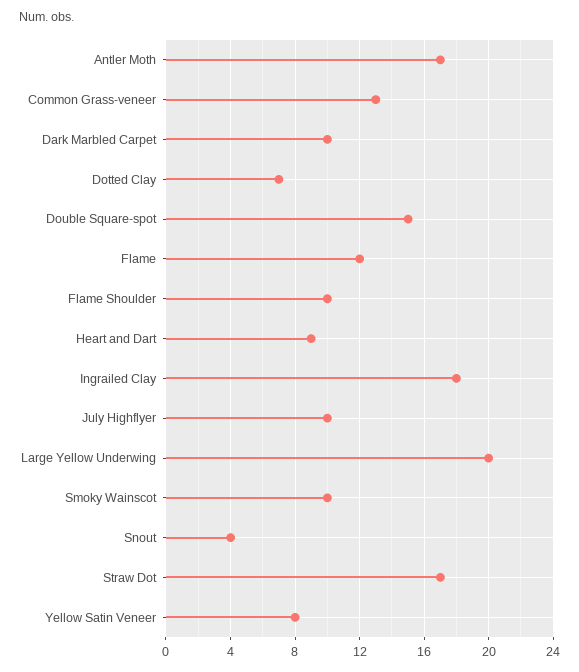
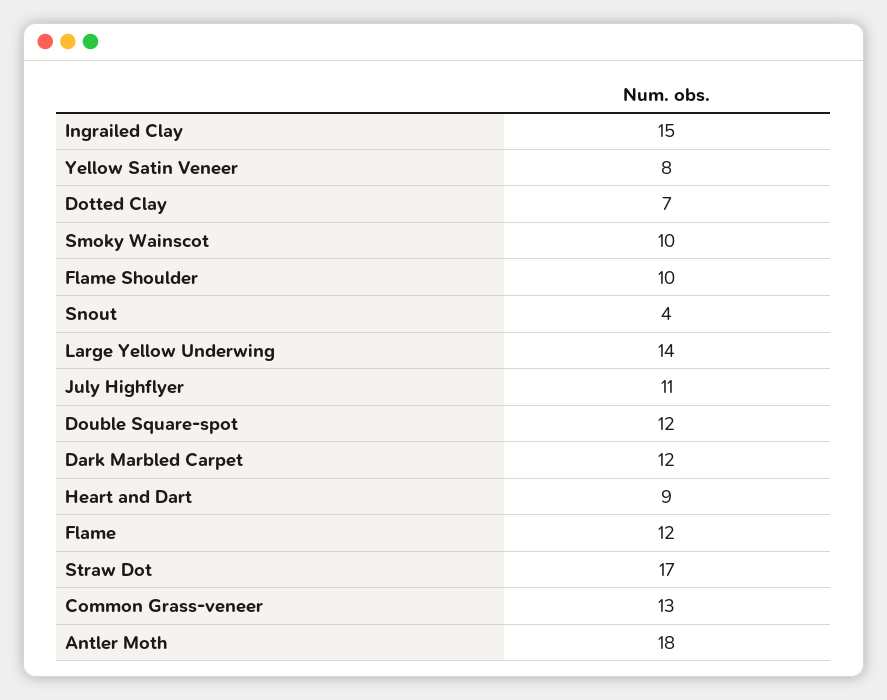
  {
-   "Antler Moth": 17,
+   "Antler Moth": 18,
    "Common Grass-veneer": 13,
-   "Dark Marbled Carpet": 10,
+   "Dark Marbled Carpet": 12,
    "Dotted Clay": 7,
-   "Double Square-spot": 15,
+   "Double Square-spot": 12,
    "Flame": 12,
    "Flame Shoulder": 10,
    "Heart and Dart": 9,
-   "Ingrailed Clay": 18,
+   "Ingrailed Clay": 15,
-   "July Highflyer": 10,
+   "July Highflyer": 11,
-   "Large Yellow Underwing": 20,
+   "Large Yellow Underwing": 14,
    "Smoky Wainscot": 10,
    "Snout": 4,
    "Straw Dot": 17,
    "Yellow Satin Veneer": 8
  }

